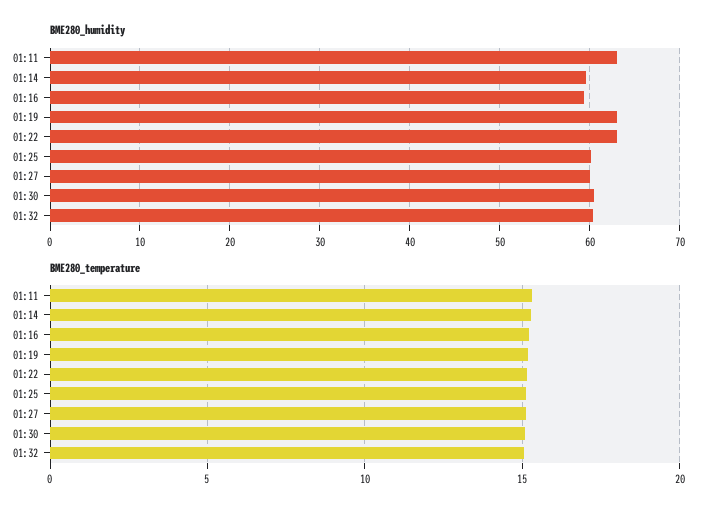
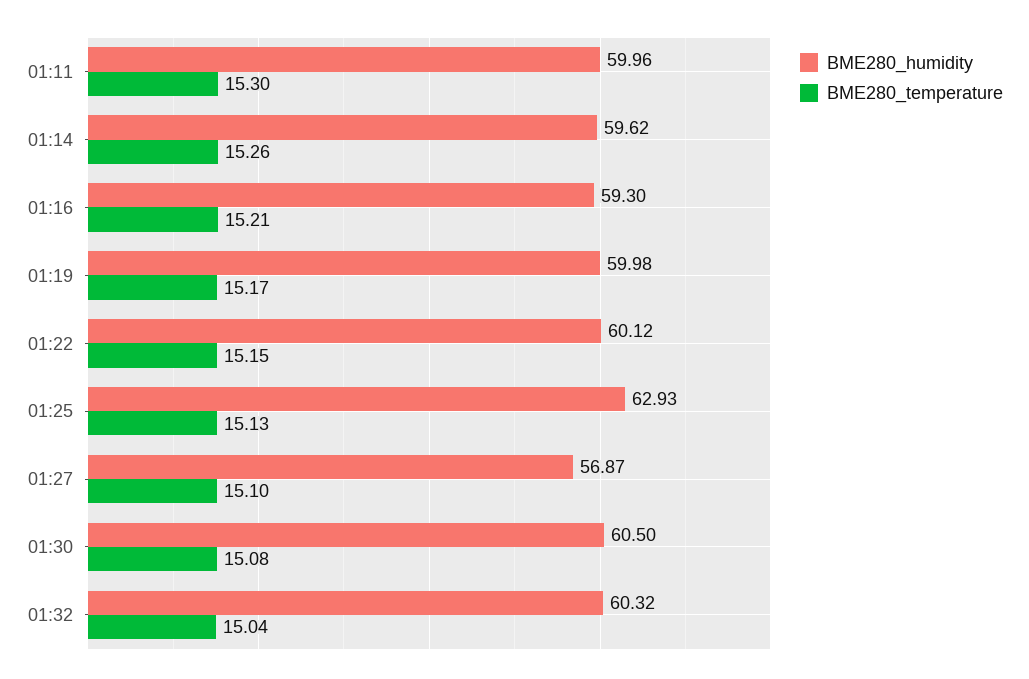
  {
    "BME280_humidity": {
-     "01:11": 63,
+     "01:11": 59.96,
      "01:14": 59.62,
      "01:16": 59.3,
-     "01:19": 63,
+     "01:19": 59.98,
-     "01:22": 63,
+     "01:22": 60.12,
-     "01:25": 60,
+     "01:25": 62.93,
-     "01:27": 60,
+     "01:27": 56.87,
      "01:30": 60.5,
      "01:32": 60.32
    },
    "BME280_temperature": {
      "01:11": 15.3,
      "01:14": 15.26,
      "01:16": 15.21,
      "01:19": 15.17,
      "01:22": 15.15,
      "01:25": 15.13,
      "01:27": 15.1,
      "01:30": 15.08,
      "01:32": 15.04
    }
  }

